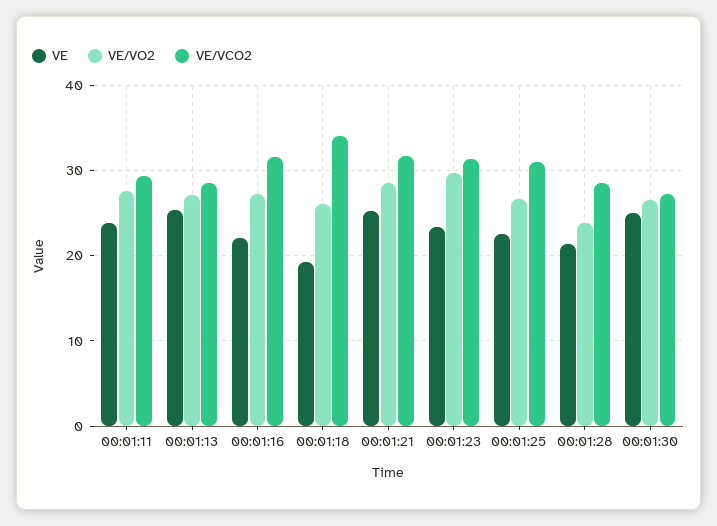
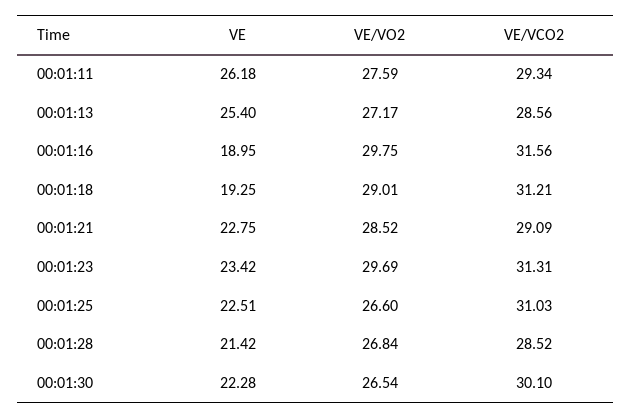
  {
    "VE": {
-     "00:01:11": 24,
+     "00:01:11": 26.18,
      "00:01:13": 25.4,
-     "00:01:16": 22,
+     "00:01:16": 18.95,
      "00:01:18": 19.25,
-     "00:01:21": 25,
+     "00:01:21": 22.75,
      "00:01:23": 23.42,
      "00:01:25": 22.51,
      "00:01:28": 21.42,
-     "00:01:30": 25
+     "00:01:30": 22.28
    },
    "VE/VO2": {
      "00:01:11": 27.59,
      "00:01:13": 27.17,
-     "00:01:16": 27,
+     "00:01:16": 29.75,
-     "00:01:18": 26,
+     "00:01:18": 29.01,
      "00:01:21": 28.52,
      "00:01:23": 29.69,
      "00:01:25": 26.6,
-     "00:01:28": 24,
+     "00:01:28": 26.84,
      "00:01:30": 26.54
    },
    "VE/VCO2": {
      "00:01:11": 29.34,
      "00:01:13": 28.56,
      "00:01:16": 31.56,
-     "00:01:18": 34,
+     "00:01:18": 31.21,
-     "00:01:21": 32,
+     "00:01:21": 29.09,
      "00:01:23": 31.31,
      "00:01:25": 31.03,
      "00:01:28": 28.52,
-     "00:01:30": 27
+     "00:01:30": 30.1
    }
  }

